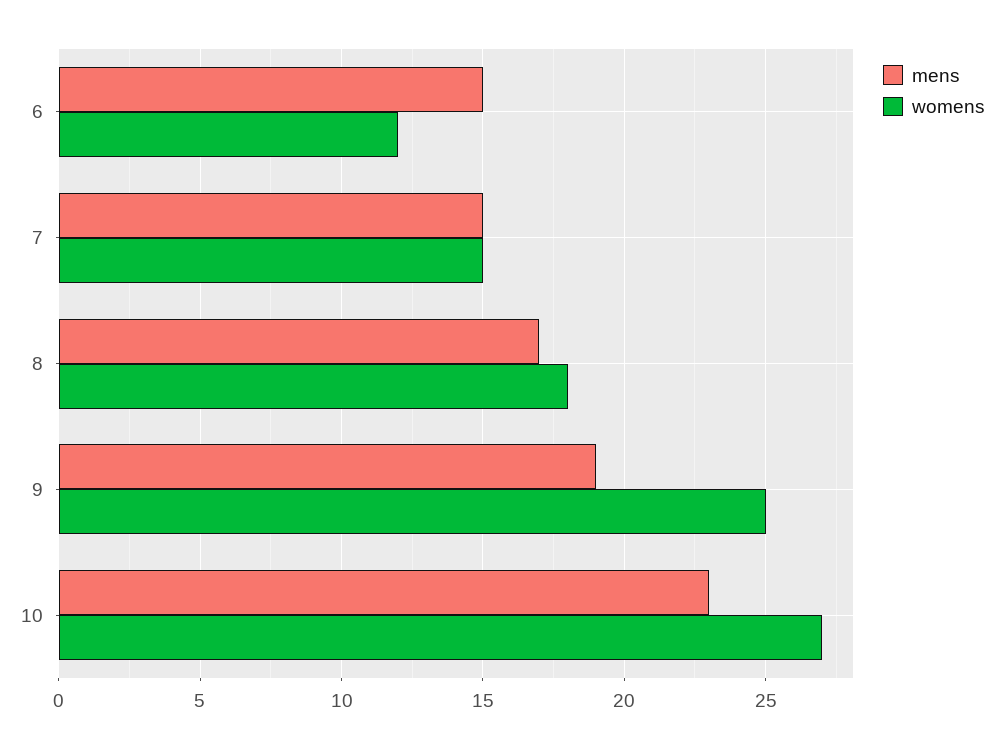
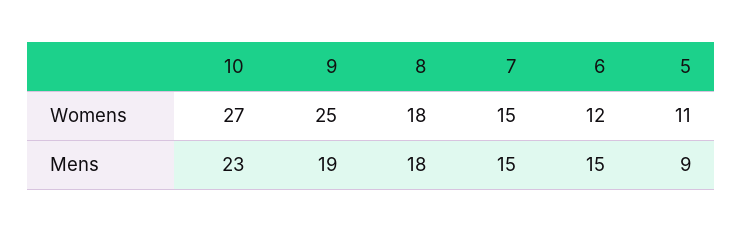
  {
    "mens": {
      "6": 15,
      "7": 15,
-     "8": 17,
+     "8": 18,
      "9": 19,
-     "10": 23
+     "10": 23,
+     "5": 9
    },
    "womens": {
      "6": 12,
      "7": 15,
      "8": 18,
      "9": 25,
-     "10": 27
+     "10": 27,
+     "5": 11
    }
  }

